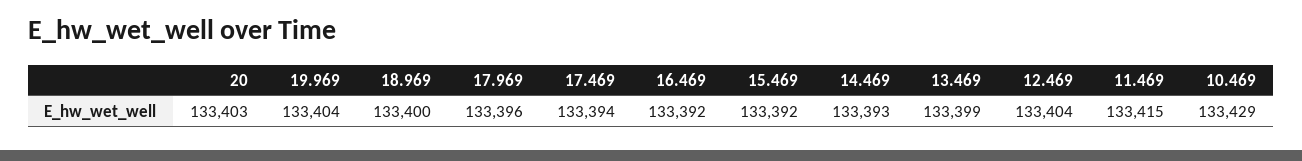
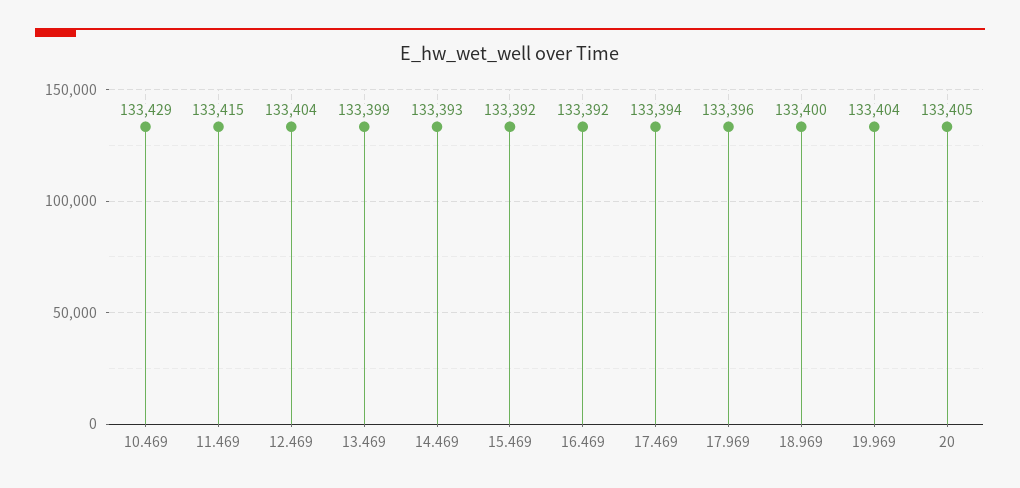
  {
-   "20": 133403,
+   "20": 133405,
    "19.969": 133404,
    "18.969": 133400,
    "17.969": 133396,
    "17.469": 133394,
    "16.469": 133392,
    "15.469": 133392,
    "14.469": 133393,
    "13.469": 133399,
    "12.469": 133404,
    "11.469": 133415,
    "10.469": 133429
  }

